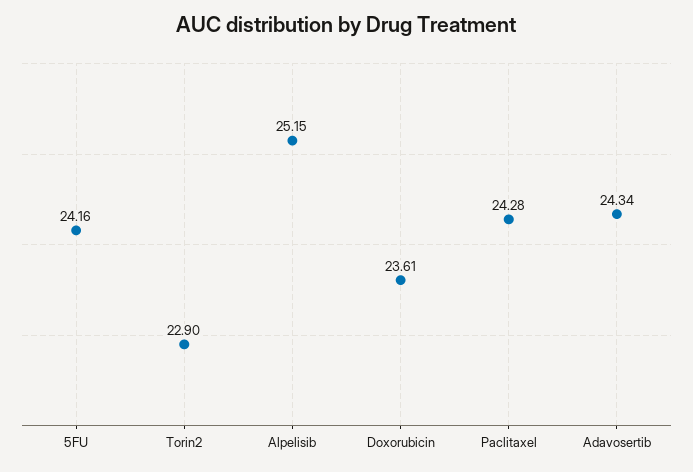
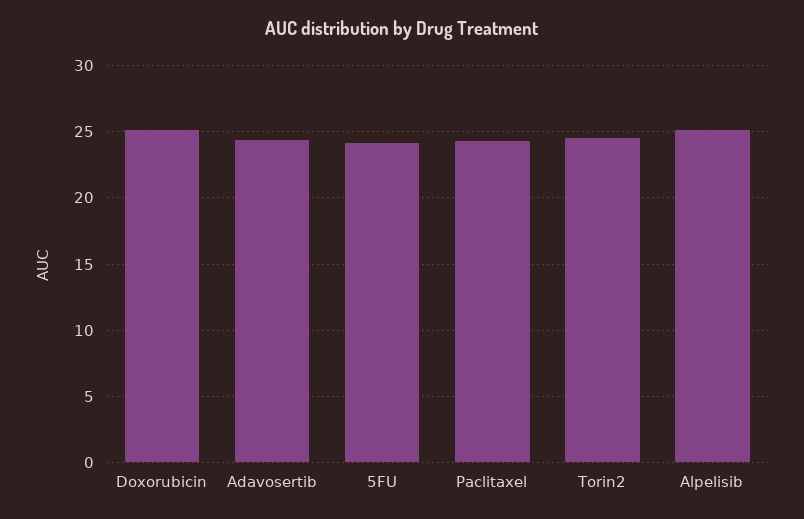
  {
    "5FU": 24.16,
-   "Torin2": 22.9,
+   "Torin2": 24.5,
    "Alpelisib": 25.15,
-   "Doxorubicin": 23.61,
+   "Doxorubicin": 25,
    "Paclitaxel": 24.28,
    "Adavosertib": 24.34
  }

